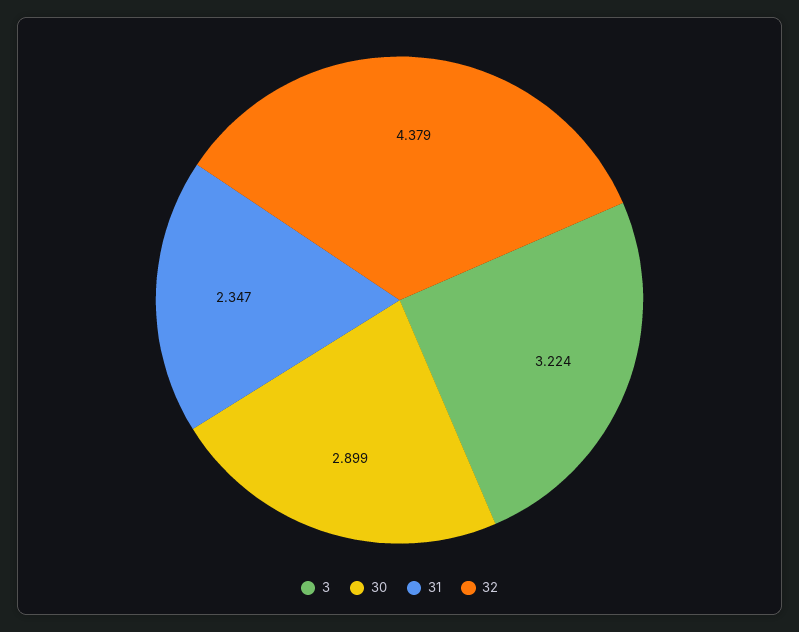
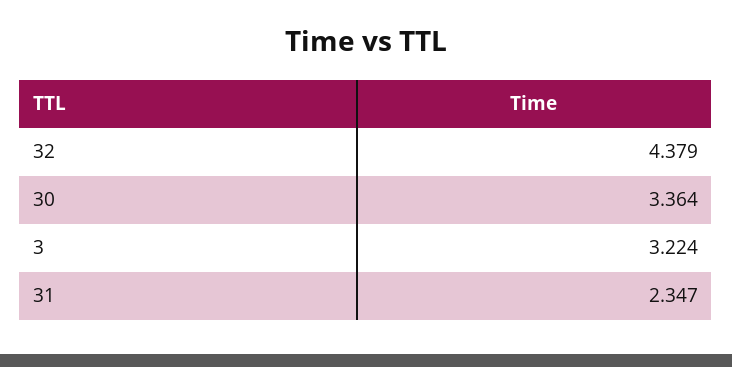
  {
    "3": 3.224,
-   "30": 2.899,
+   "30": 3.364,
    "31": 2.347,
    "32": 4.379
  }

